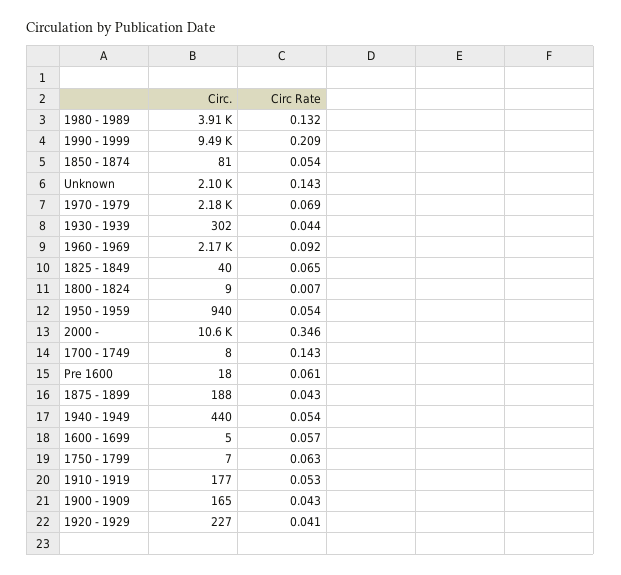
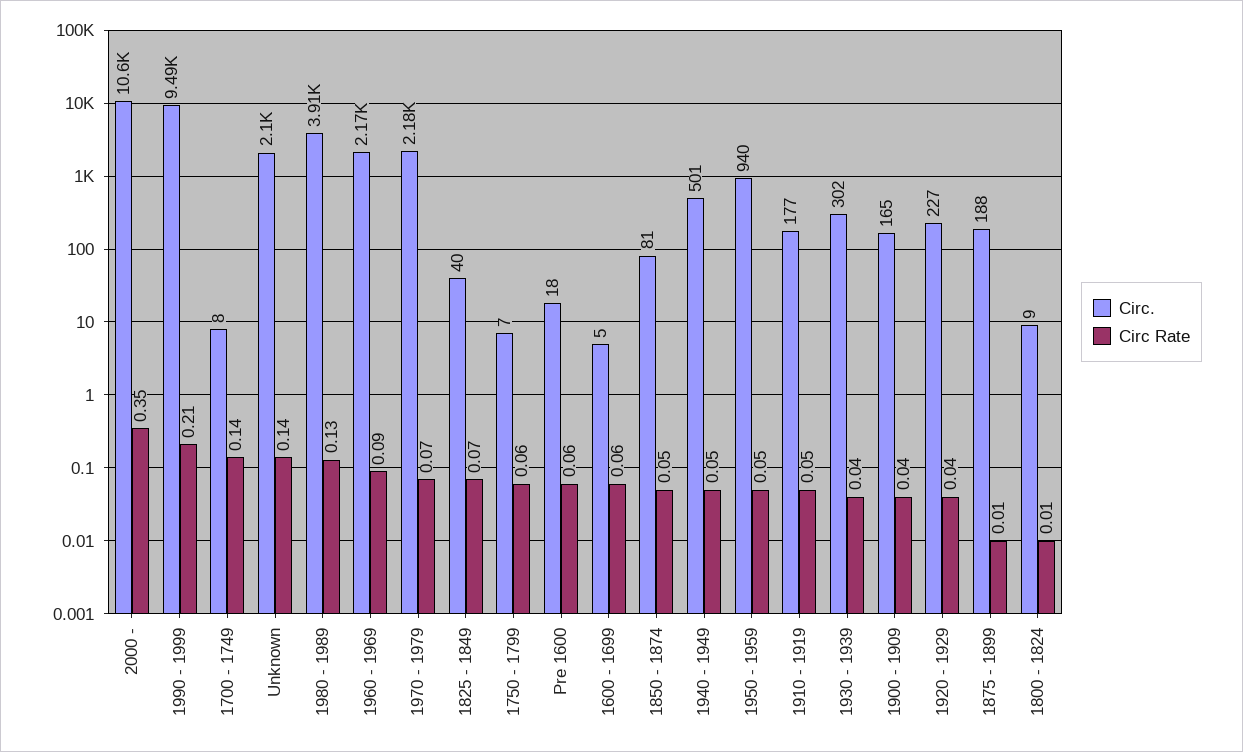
  {
    "Circ.": {
      "1980 - 1989": 3910,
      "1990 - 1999": 9490,
      "1850 - 1874": 81,
      "Unknown": 2100,
      "1970 - 1979": 2180,
      "1930 - 1939": 302,
      "1960 - 1969": 2170,
      "1825 - 1849": 40,
      "1800 - 1824": 9,
      "1950 - 1959": 940,
      "2000 -": 10600,
      "1700 - 1749": 8,
      "Pre 1600": 18,
      "1875 - 1899": 188,
-     "1940 - 1949": 440,
+     "1940 - 1949": 501,
      "1600 - 1699": 5,
      "1750 - 1799": 7,
      "1910 - 1919": 177,
      "1900 - 1909": 165,
      "1920 - 1929": 227
    },
    "Circ Rate": {
      "1980 - 1989": 0.132,
      "1990 - 1999": 0.209,
      "1850 - 1874": 0.054,
      "Unknown": 0.143,
      "1970 - 1979": 0.069,
      "1930 - 1939": 0.044,
      "1960 - 1969": 0.092,
      "1825 - 1849": 0.065,
      "1800 - 1824": 0.007,
      "1950 - 1959": 0.054,
      "2000 -": 0.346,
      "1700 - 1749": 0.143,
      "Pre 1600": 0.061,
-     "1875 - 1899": 0.043,
+     "1875 - 1899": 0.01,
      "1940 - 1949": 0.054,
      "1600 - 1699": 0.057,
      "1750 - 1799": 0.063,
      "1910 - 1919": 0.053,
      "1900 - 1909": 0.043,
      "1920 - 1929": 0.041
    }
  }

